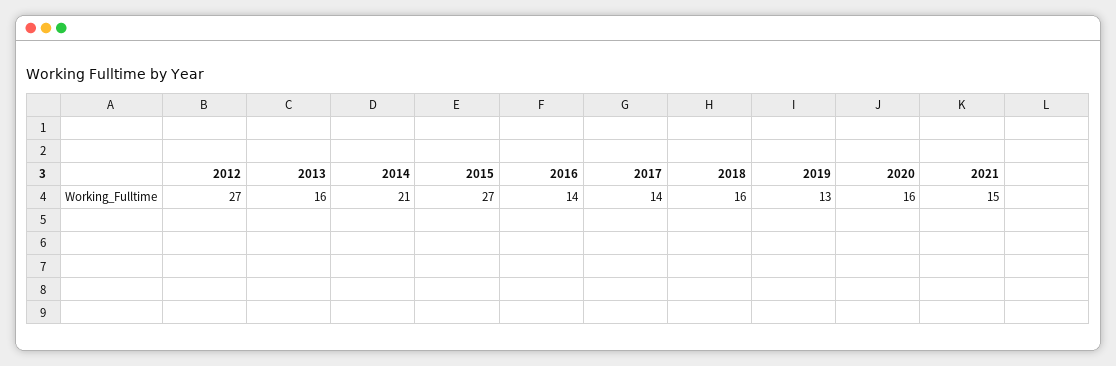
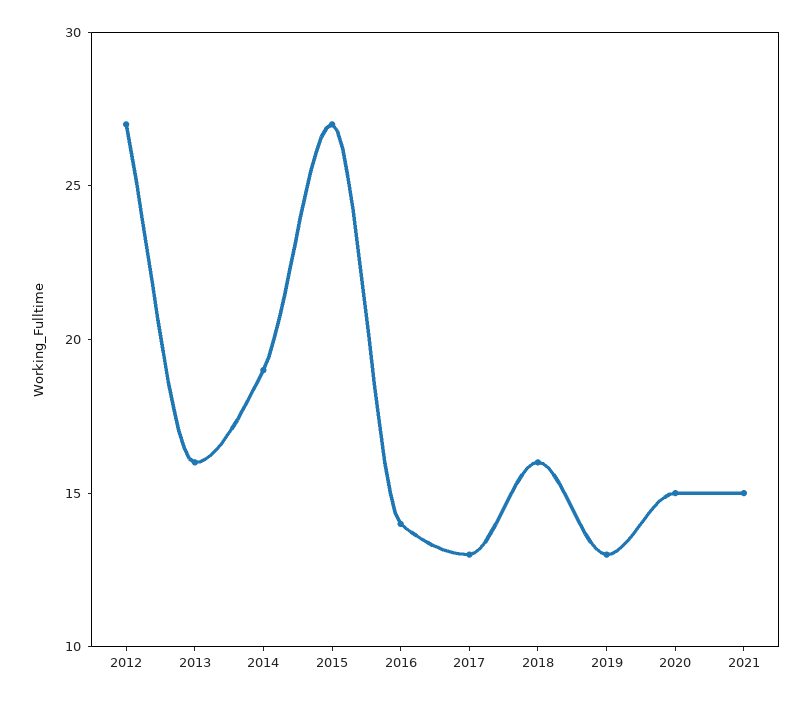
  {
    "2012": 27,
    "2013": 16,
-   "2014": 21,
+   "2014": 19,
    "2015": 27,
    "2016": 14,
-   "2017": 14,
+   "2017": 13,
    "2018": 16,
    "2019": 13,
-   "2020": 16,
+   "2020": 15,
    "2021": 15
  }

